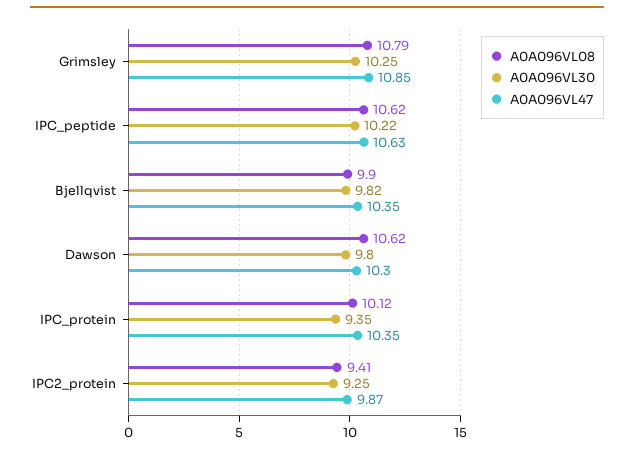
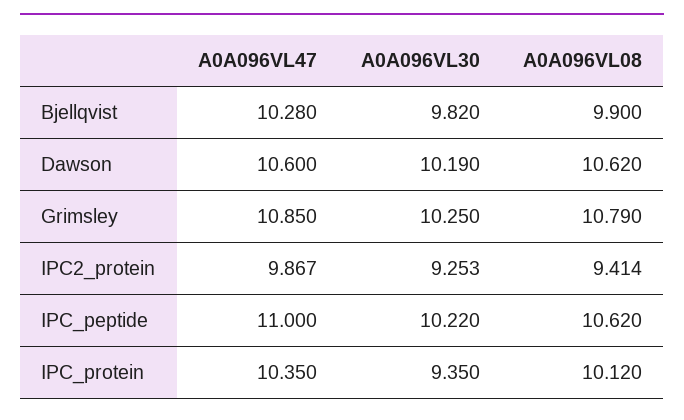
  {
    "A0A096VL08": {
      "Grimsley": 10.79,
      "IPC_peptide": 10.62,
      "Bjellqvist": 9.9,
      "Dawson": 10.62,
      "IPC_protein": 10.12,
      "IPC2_protein": 9.414
    },
    "A0A096VL30": {
      "Grimsley": 10.25,
      "IPC_peptide": 10.22,
      "Bjellqvist": 9.82,
-     "Dawson": 9.8,
+     "Dawson": 10.19,
      "IPC_protein": 9.35,
      "IPC2_protein": 9.253
    },
    "A0A096VL47": {
      "Grimsley": 10.85,
-     "IPC_peptide": 10.63,
+     "IPC_peptide": 11,
-     "Bjellqvist": 10.35,
+     "Bjellqvist": 10.28,
-     "Dawson": 10.3,
+     "Dawson": 10.6,
      "IPC_protein": 10.35,
      "IPC2_protein": 9.867
    }
  }

